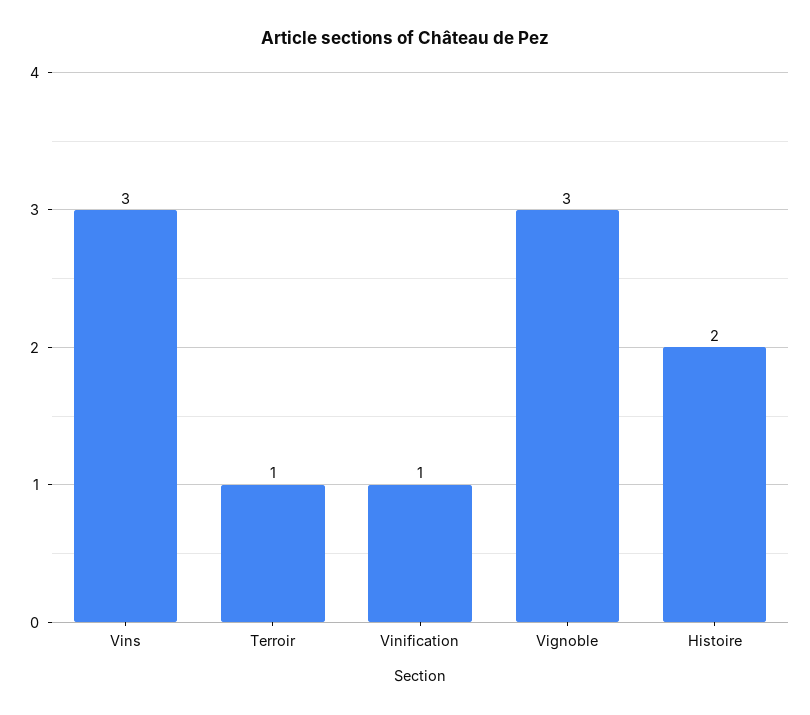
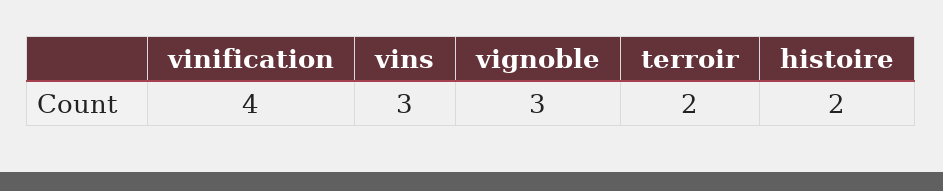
  {
    "Vins": 3,
-   "Terroir": 1,
+   "Terroir": 2,
-   "Vinification": 1,
+   "Vinification": 4,
    "Vignoble": 3,
    "Histoire": 2
  }

